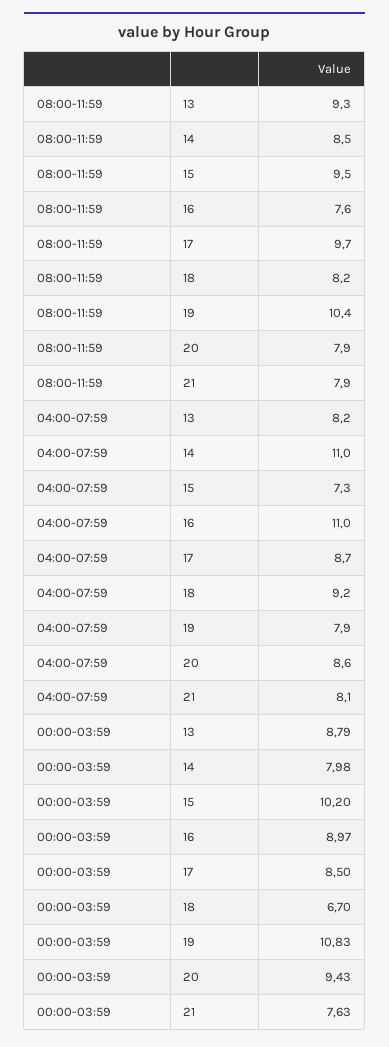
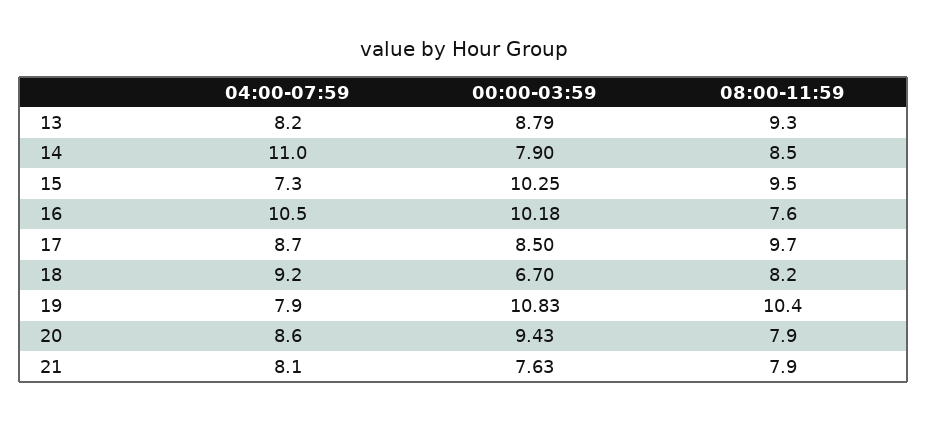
  {
    "08:00-11:59": {
      "13": 9.3,
      "14": 8.5,
      "15": 9.5,
      "16": 7.6,
      "17": 9.7,
      "18": 8.2,
      "19": 10.4,
      "20": 7.9,
      "21": 7.9
    },
    "04:00-07:59": {
      "13": 8.2,
      "14": 11,
      "15": 7.3,
-     "16": 11,
+     "16": 10.5,
      "17": 8.7,
      "18": 9.2,
      "19": 7.9,
      "20": 8.6,
      "21": 8.1
    },
    "00:00-03:59": {
      "13": 8.79,
-     "14": 7.98,
+     "14": 7.9,
-     "15": 10.2,
+     "15": 10.25,
-     "16": 8.97,
+     "16": 10.18,
      "17": 8.5,
      "18": 6.7,
      "19": 10.83,
      "20": 9.43,
      "21": 7.63
    }
  }

